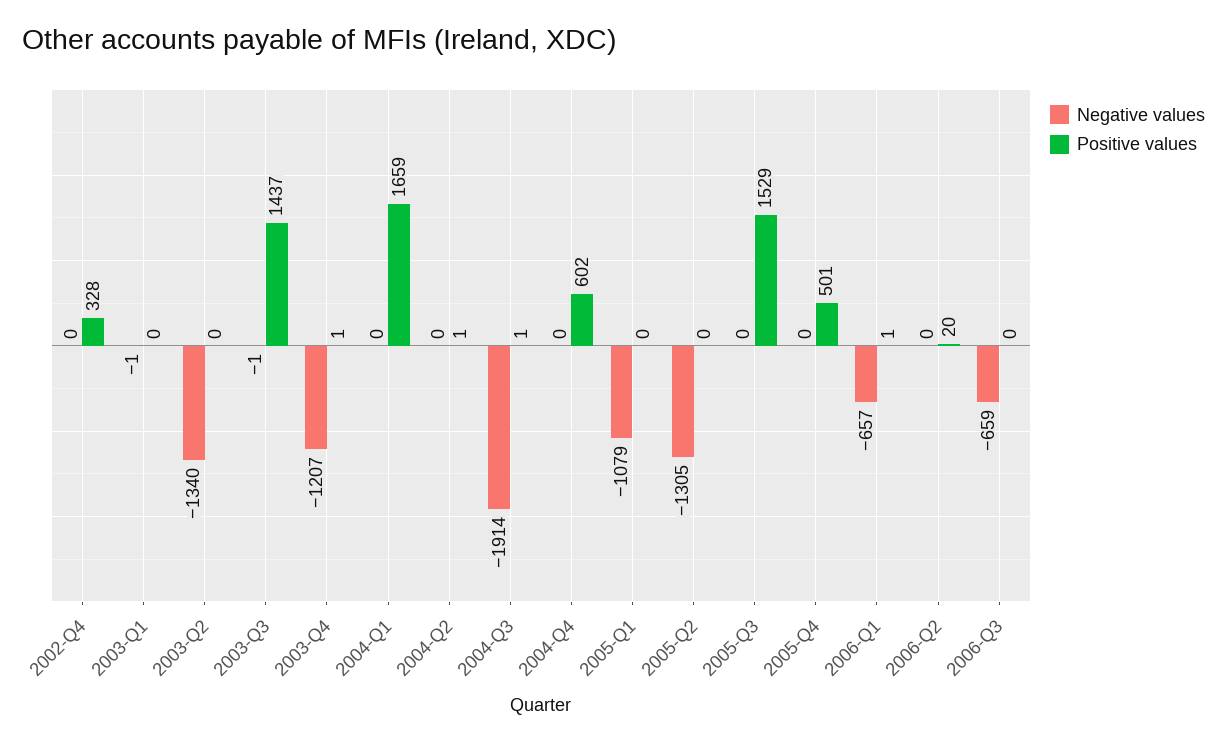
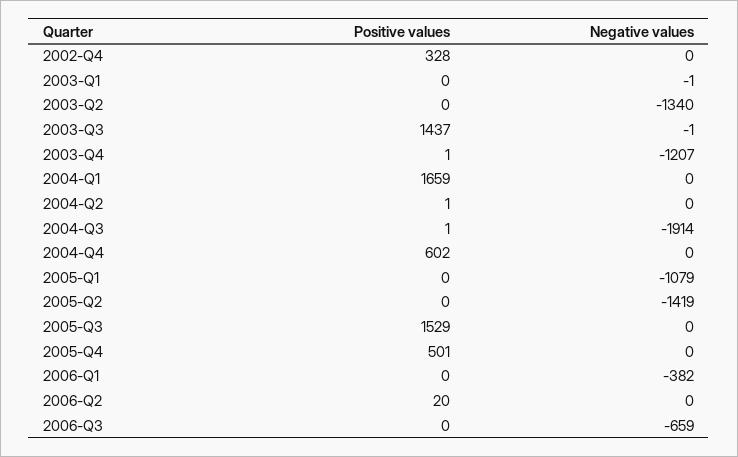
  {
    "Negative values": {
      "2002-Q4": 0,
      "2003-Q1": -1,
      "2003-Q2": -1340,
      "2003-Q3": -1,
      "2003-Q4": -1207,
      "2004-Q1": 0,
      "2004-Q2": 0,
      "2004-Q3": -1914,
      "2004-Q4": 0,
      "2005-Q1": -1079,
-     "2005-Q2": -1305,
+     "2005-Q2": -1419,
      "2005-Q3": 0,
      "2005-Q4": 0,
-     "2006-Q1": -657,
+     "2006-Q1": -382,
      "2006-Q2": 0,
      "2006-Q3": -659
    },
    "Positive values": {
      "2002-Q4": 328,
      "2003-Q1": 0,
      "2003-Q2": 0,
      "2003-Q3": 1437,
      "2003-Q4": 1,
      "2004-Q1": 1659,
      "2004-Q2": 1,
      "2004-Q3": 1,
      "2004-Q4": 602,
      "2005-Q1": 0,
      "2005-Q2": 0,
      "2005-Q3": 1529,
      "2005-Q4": 501,
-     "2006-Q1": 1,
+     "2006-Q1": 0,
      "2006-Q2": 20,
      "2006-Q3": 0
    }
  }

